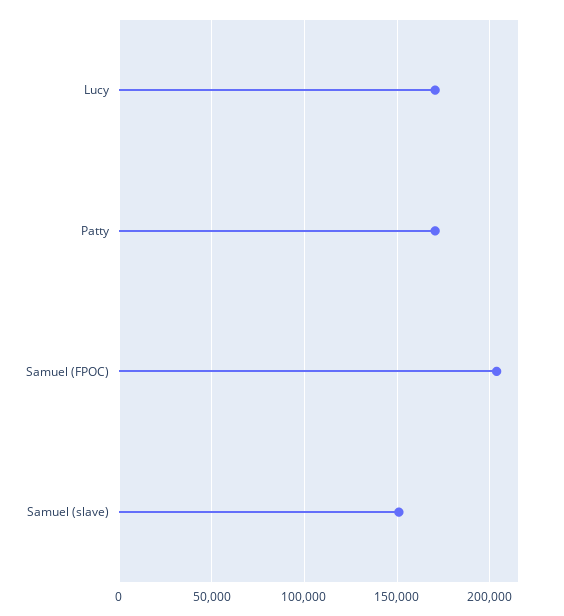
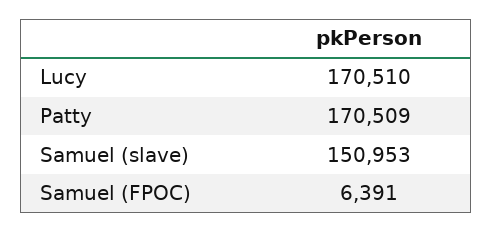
  {
    "Lucy": 170510,
    "Patty": 170509,
-   "Samuel (FPOC)": 205000,
+   "Samuel (FPOC)": 6391,
    "Samuel (slave)": 150953
  }

